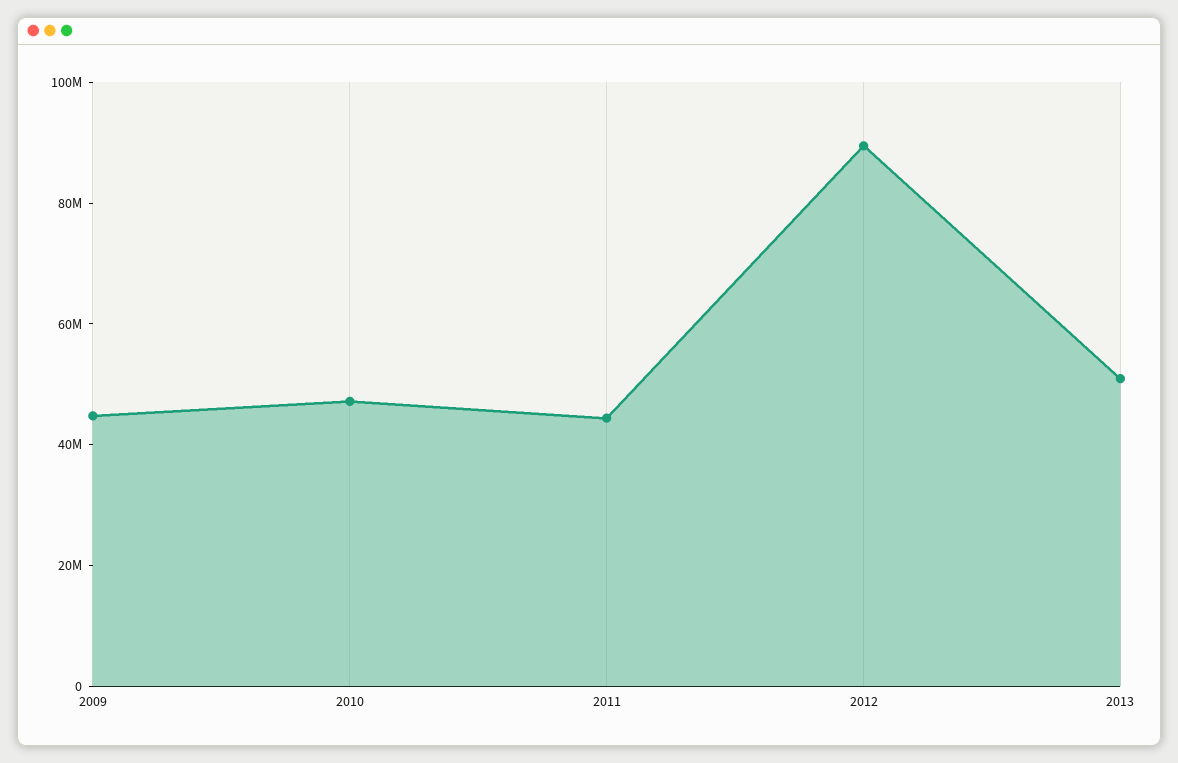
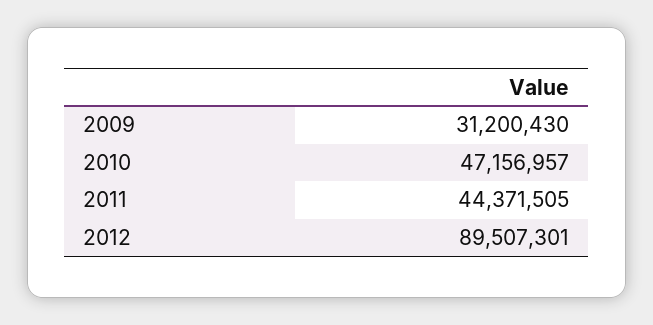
  {
-   "2009": 45000000,
+   "2009": 31200430,
    "2010": 47156957,
    "2011": 44371505,
-   "2012": 89507301,
+   "2012": 89507301
-   "2013": 50000000
  }

